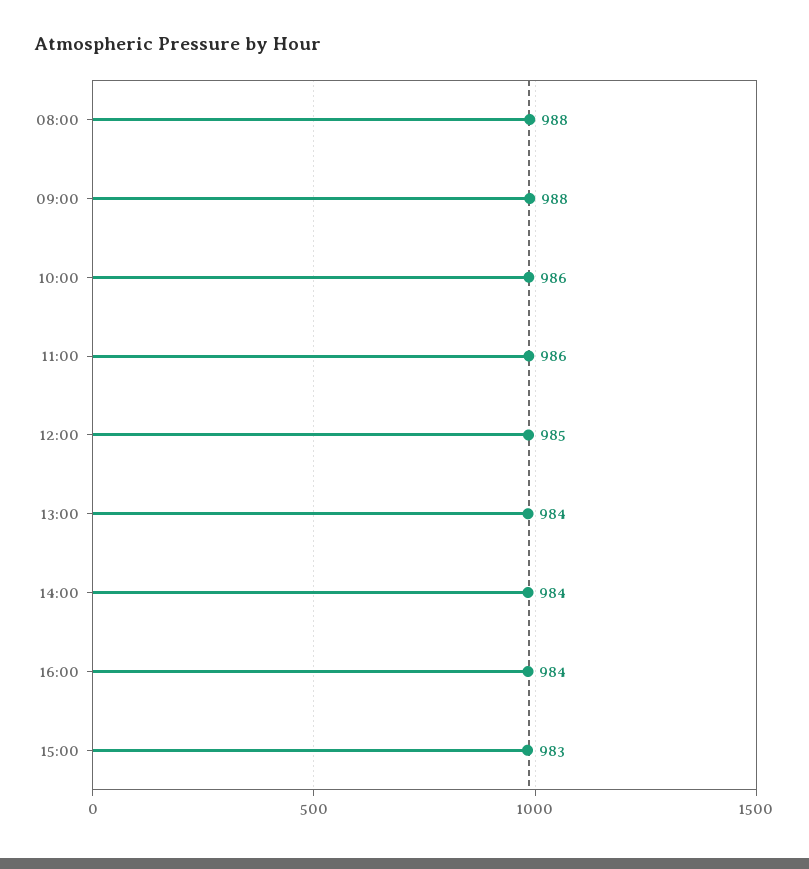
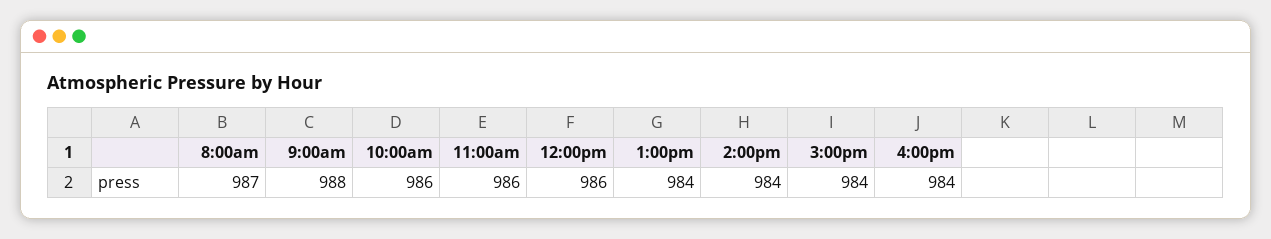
  {
-   "08:00": 988,
+   "08:00": 987,
    "09:00": 988,
    "10:00": 986,
    "11:00": 986,
-   "12:00": 985,
+   "12:00": 986,
    "13:00": 984,
    "14:00": 984,
    "16:00": 984,
-   "15:00": 983
+   "15:00": 984
  }

